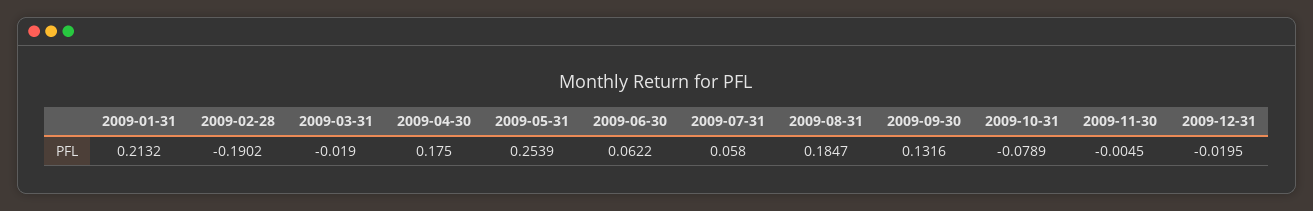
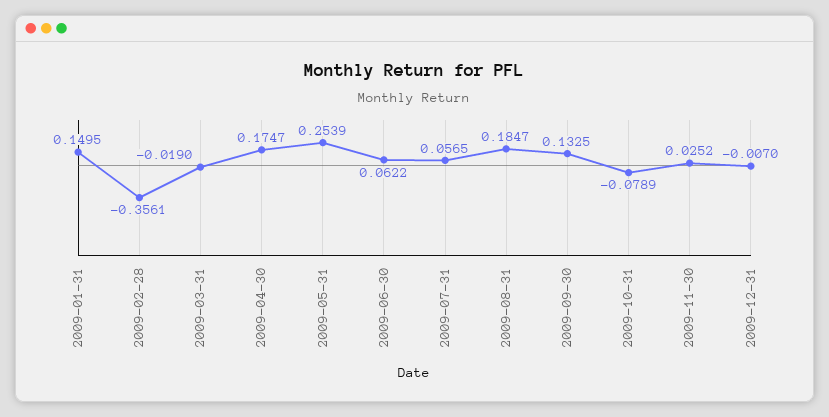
  {
-   "2009-01-31": 0.2132,
+   "2009-01-31": 0.1495,
-   "2009-02-28": -0.1902,
+   "2009-02-28": -0.3561,
    "2009-03-31": -0.019,
-   "2009-04-30": 0.175,
+   "2009-04-30": 0.1747,
    "2009-05-31": 0.2539,
    "2009-06-30": 0.0622,
-   "2009-07-31": 0.058,
+   "2009-07-31": 0.0565,
    "2009-08-31": 0.1847,
-   "2009-09-30": 0.1316,
+   "2009-09-30": 0.1325,
    "2009-10-31": -0.0789,
-   "2009-11-30": -0.0045,
+   "2009-11-30": 0.0252,
-   "2009-12-31": -0.0195
+   "2009-12-31": -0.007
  }

